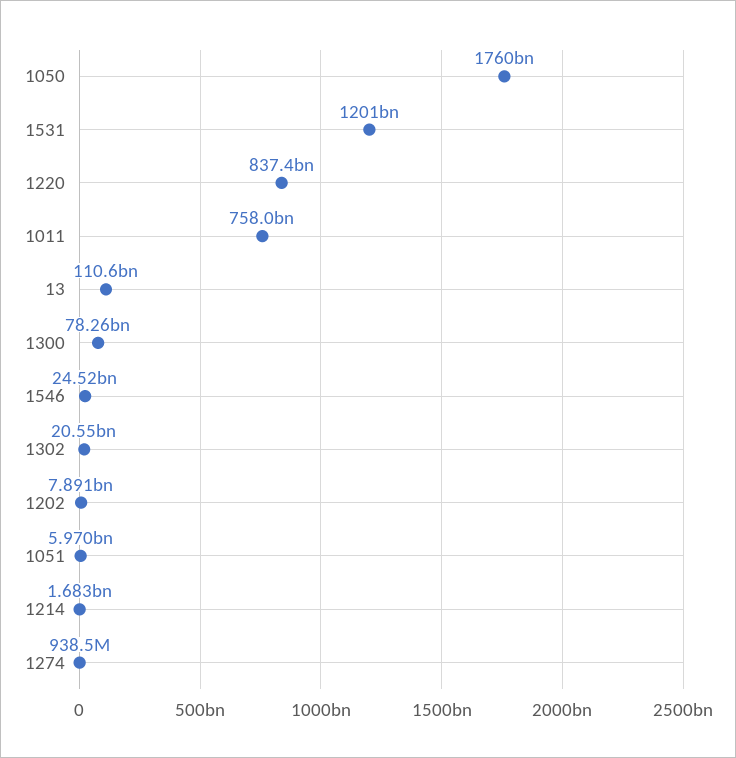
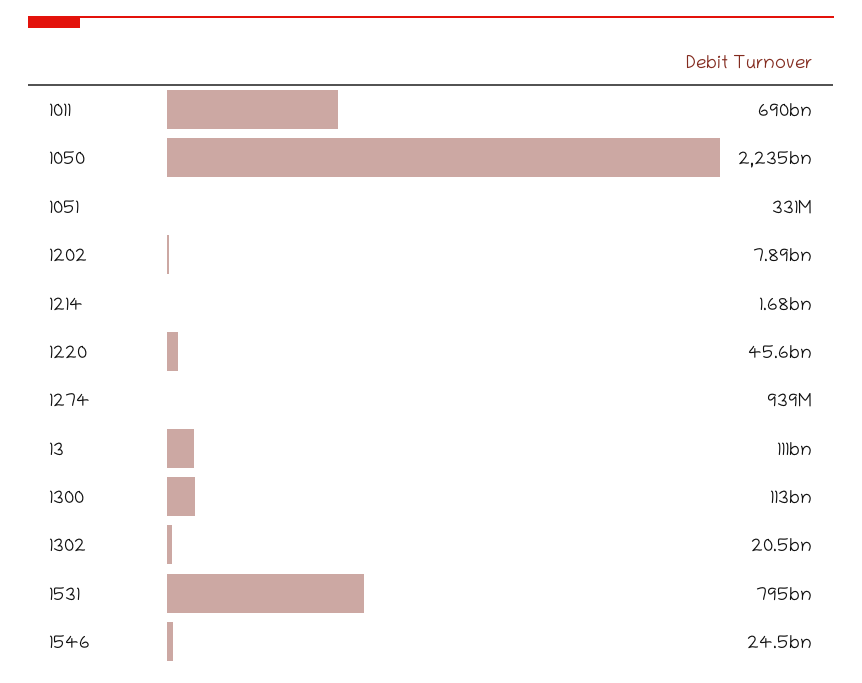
  {
-   "1050": 1760000000000,
+   "1050": 2235000000000,
-   "1531": 1201000000000,
+   "1531": 795000000000,
-   "1220": 837400000000,
+   "1220": 45600000000,
-   "1011": 758000000000,
+   "1011": 690000000000,
    "13": 110600000000,
-   "1300": 78260000000,
+   "1300": 113000000000,
    "1546": 24520000000,
    "1302": 20550000000,
    "1202": 7891000000,
-   "1051": 5970000000,
+   "1051": 331000000,
    "1214": 1683000000,
    "1274": 938500000
  }

